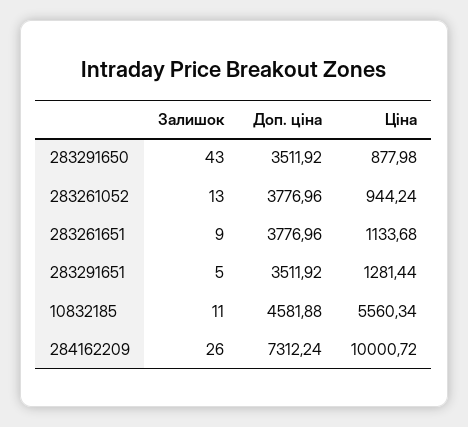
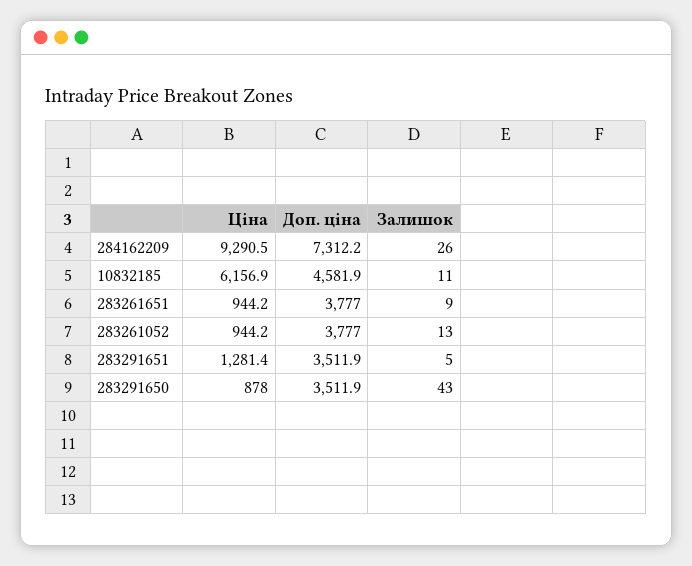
  {
    "Залишок": {
      "283291650": 43,
      "283261052": 13,
      "283261651": 9,
      "283291651": 5,
      "10832185": 11,
      "284162209": 26
    },
    "Доп. ціна": {
      "283291650": 3511.92,
      "283261052": 3776.96,
      "283261651": 3776.96,
      "283291651": 3511.92,
      "10832185": 4581.88,
      "284162209": 7312.24
    },
    "Ціна": {
      "283291650": 877.98,
      "283261052": 944.24,
-     "283261651": 1133.68,
+     "283261651": 944.2,
      "283291651": 1281.44,
-     "10832185": 5560.34,
+     "10832185": 6156.9,
-     "284162209": 10000.72
+     "284162209": 9290.5
    }
  }

